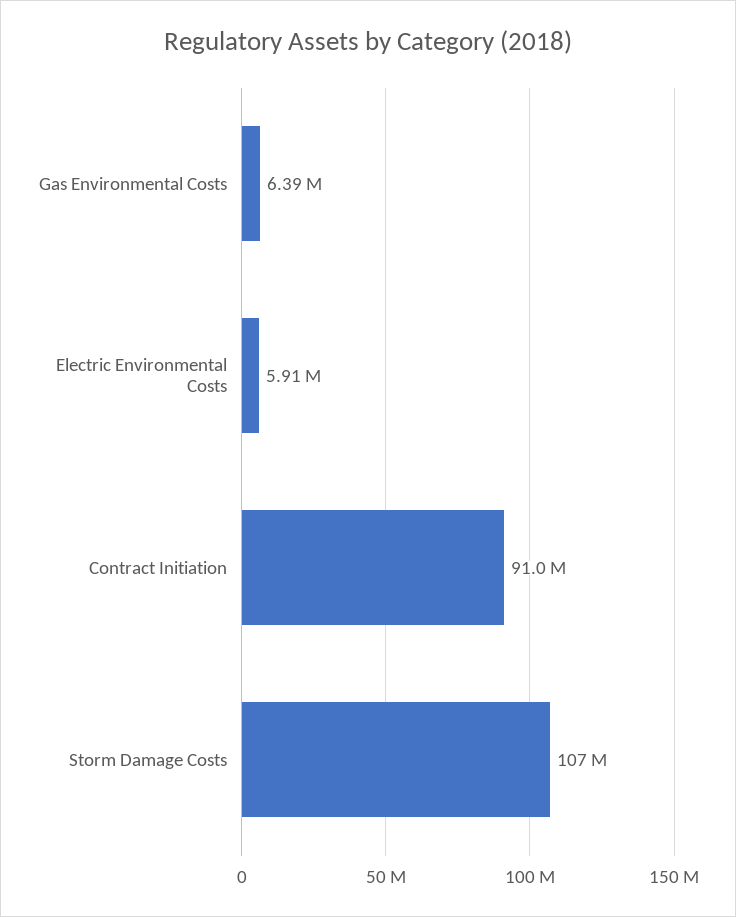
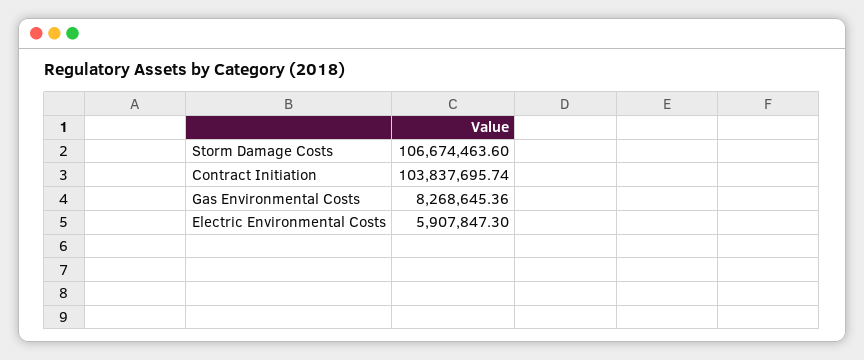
  {
-   "Gas Environmental Costs": 6390000,
+   "Gas Environmental Costs": 8268645.36,
    "Electric Environmental Costs": 5907847.3,
-   "Contract Initiation": 91000000,
+   "Contract Initiation": 103837695.74,
    "Storm Damage Costs": 106674463.6
  }

